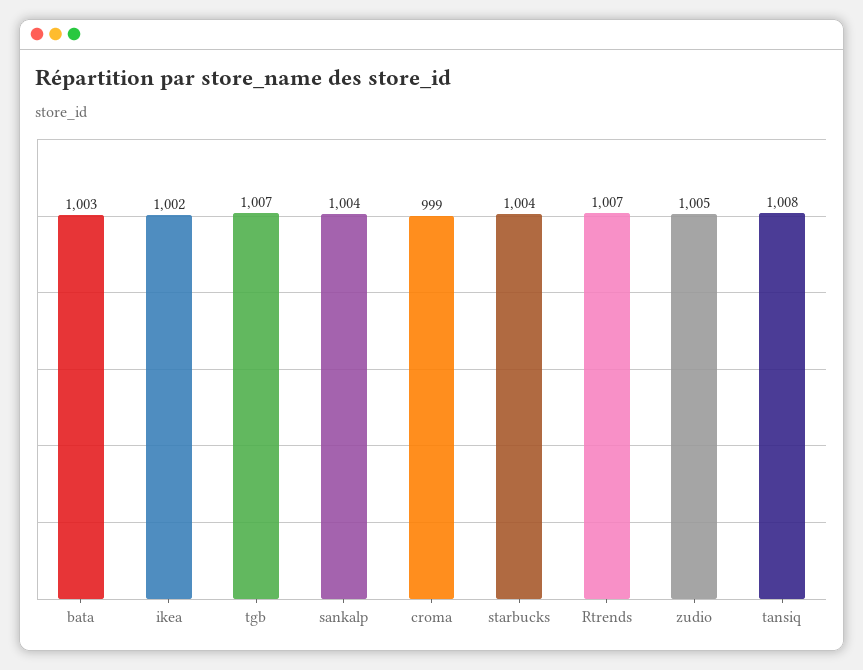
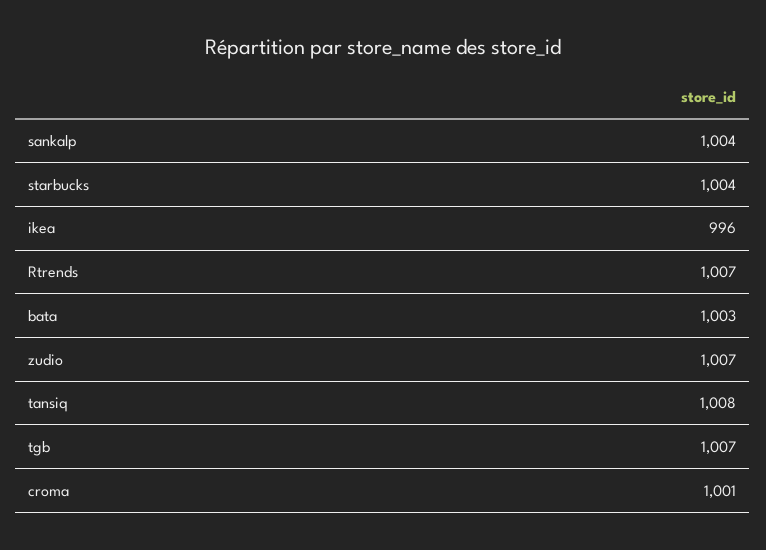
  {
    "bata": 1003,
-   "ikea": 1002,
+   "ikea": 996,
    "tgb": 1007,
    "sankalp": 1004,
-   "croma": 999,
+   "croma": 1001,
    "starbucks": 1004,
    "Rtrends": 1007,
-   "zudio": 1005,
+   "zudio": 1007,
    "tansiq": 1008
  }

